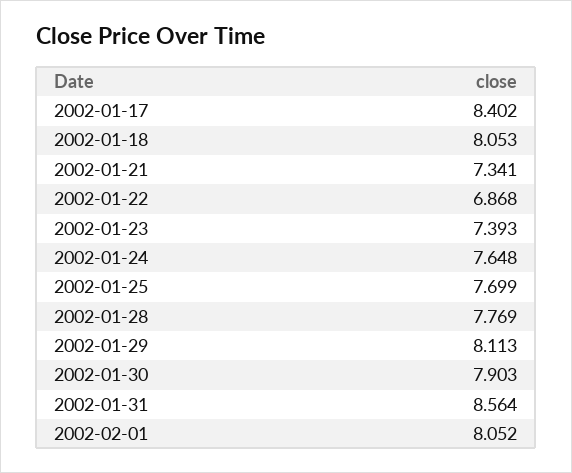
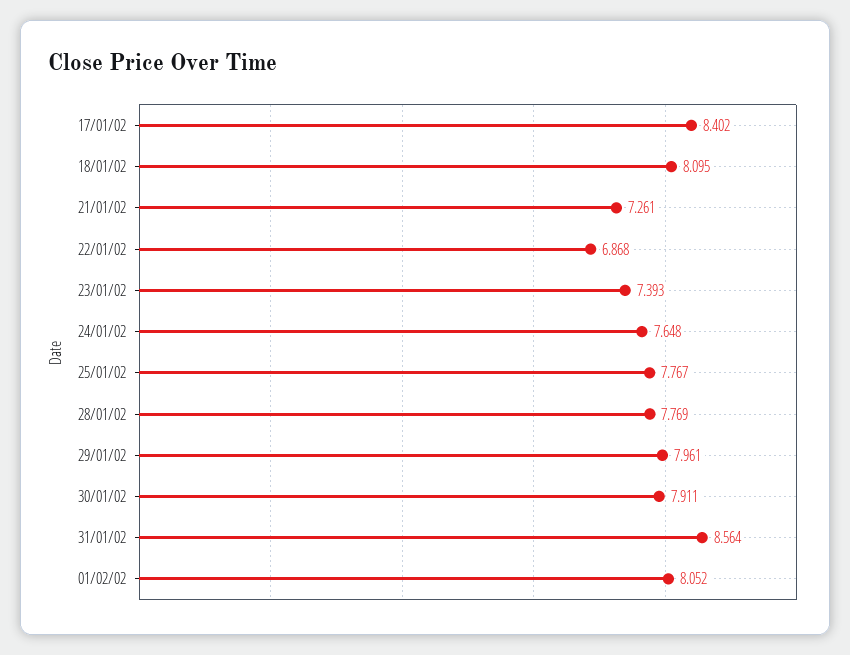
  {
    "2002-01-17": 8.402,
-   "2002-01-18": 8.053,
+   "2002-01-18": 8.095,
-   "2002-01-21": 7.341,
+   "2002-01-21": 7.261,
    "2002-01-22": 6.868,
    "2002-01-23": 7.393,
    "2002-01-24": 7.648,
-   "2002-01-25": 7.699,
+   "2002-01-25": 7.767,
    "2002-01-28": 7.769,
-   "2002-01-29": 8.113,
+   "2002-01-29": 7.961,
-   "2002-01-30": 7.903,
+   "2002-01-30": 7.911,
    "2002-01-31": 8.564,
    "2002-02-01": 8.052
  }

